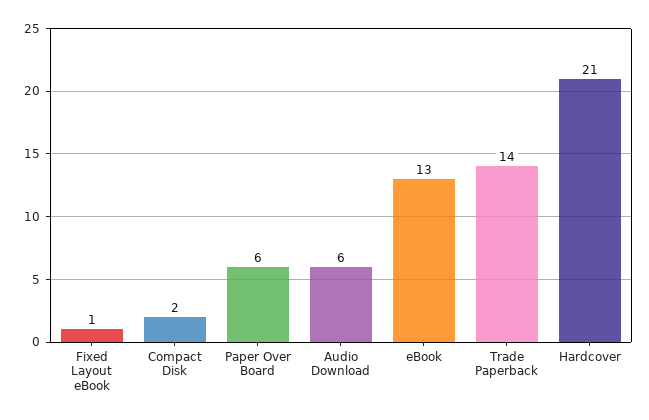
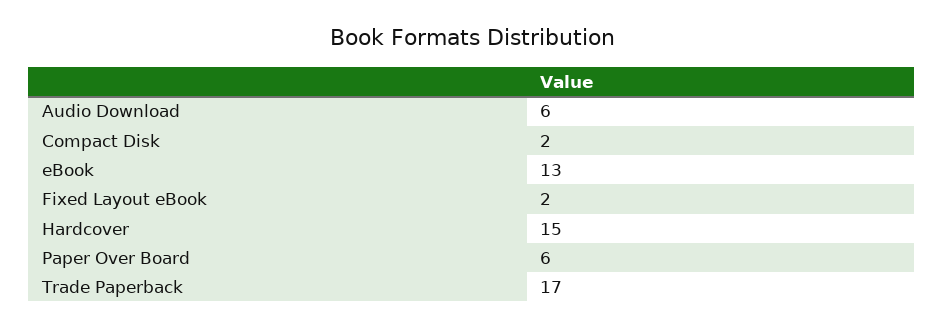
  {
-   "Fixed Layout eBook": 1,
+   "Fixed Layout eBook": 2,
    "Compact Disk": 2,
    "Paper Over Board": 6,
    "Audio Download": 6,
    "eBook": 13,
-   "Trade Paperback": 14,
+   "Trade Paperback": 17,
-   "Hardcover": 21
+   "Hardcover": 15
  }

